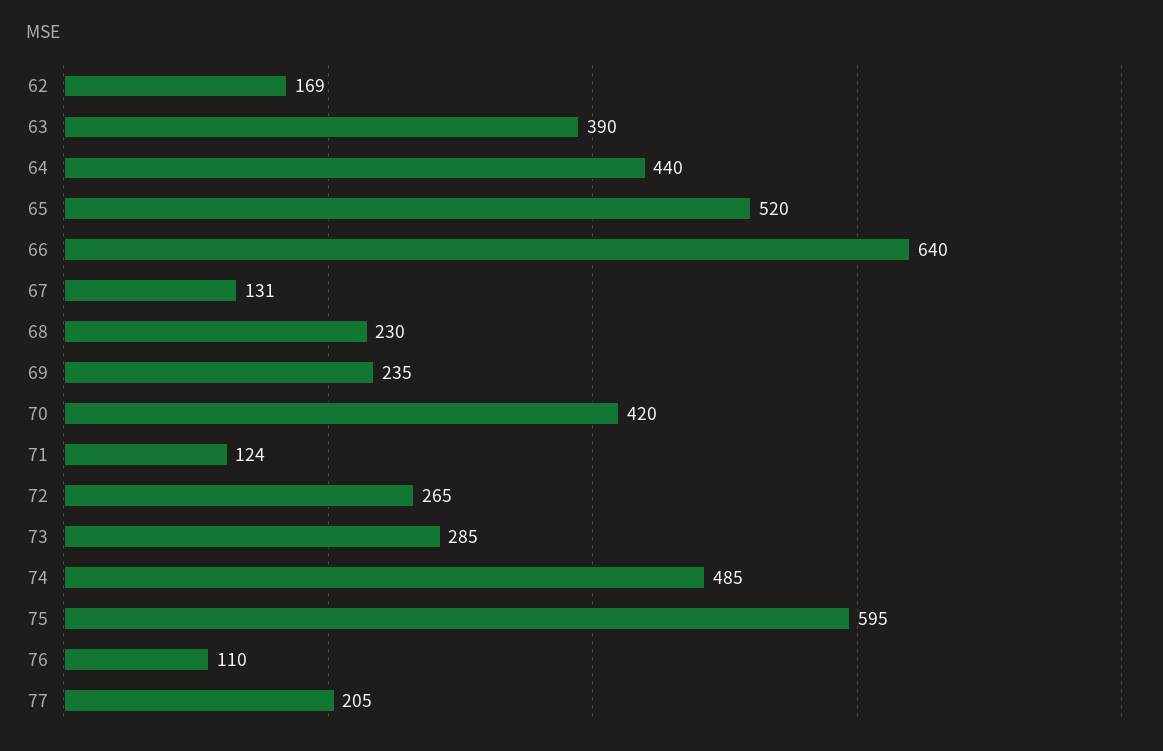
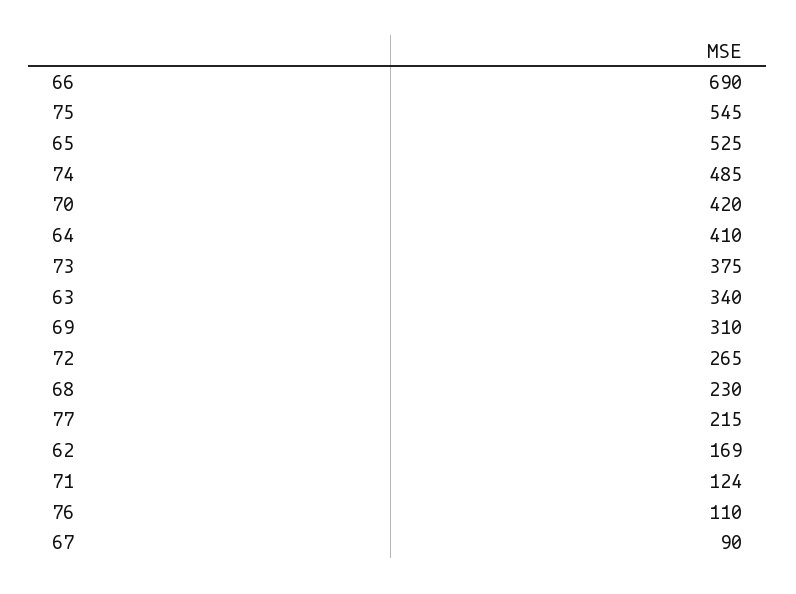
  {
    "62": 169,
-   "63": 390,
+   "63": 340,
-   "64": 440,
+   "64": 410,
-   "65": 520,
+   "65": 525,
-   "66": 640,
+   "66": 690,
-   "67": 131,
+   "67": 90,
    "68": 230,
-   "69": 235,
+   "69": 310,
    "70": 420,
    "71": 124,
    "72": 265,
-   "73": 285,
+   "73": 375,
    "74": 485,
-   "75": 595,
+   "75": 545,
    "76": 110,
-   "77": 205
+   "77": 215
  }

